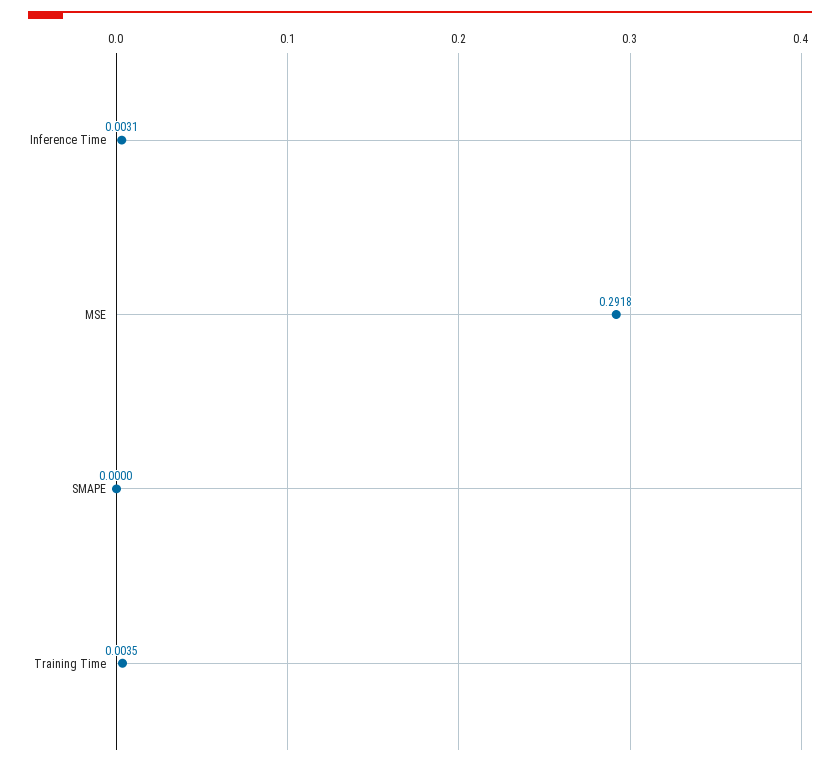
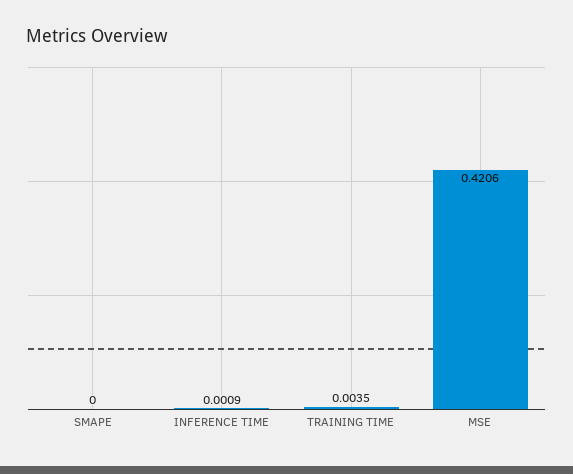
  {
-   "Inference Time": 0.0031,
+   "Inference Time": 0.0009,
-   "MSE": 0.2918,
+   "MSE": 0.4206,
    "SMAPE": 0,
    "Training Time": 0.0035
  }

